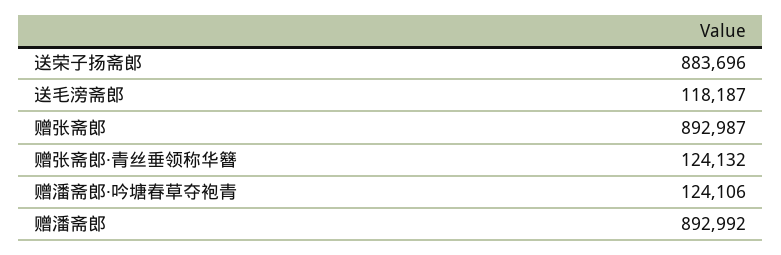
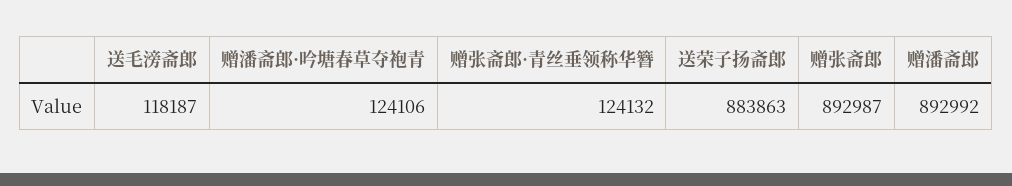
  {
-   "送荣子扬斋郎": 883696,
+   "送荣子扬斋郎": 883863,
    "送毛滂斋郎": 118187,
    "赠张斋郎": 892987,
    "赠张斋郎·青丝垂领称华簪": 124132,
    "赠潘斋郎·吟塘春草夺袍青": 124106,
    "赠潘斋郎": 892992
  }

